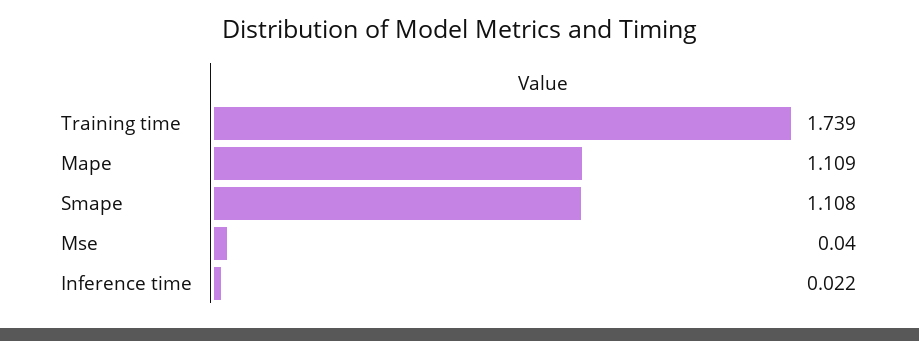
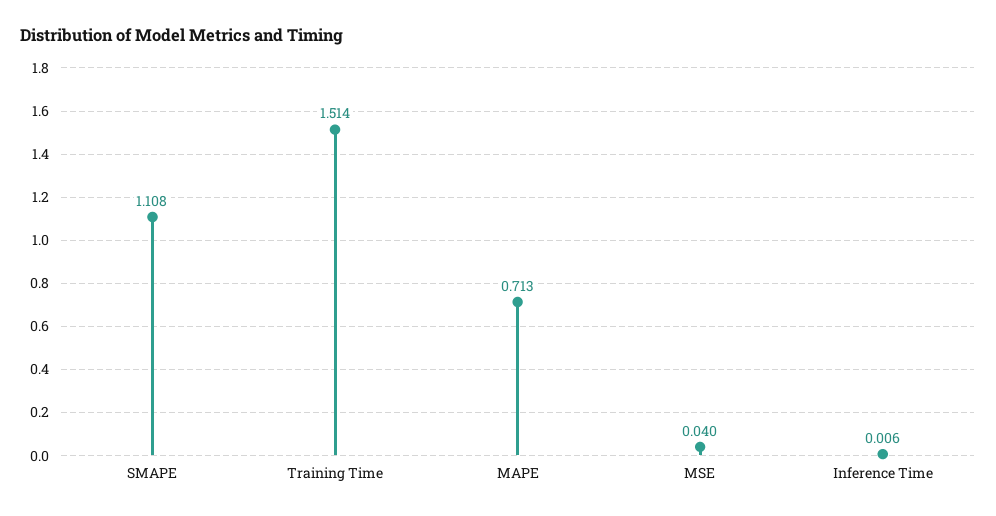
  {
-   "Training time": 1.739,
+   "Training time": 1.514,
-   "Mape": 1.109,
+   "Mape": 0.713,
    "Smape": 1.108,
    "Mse": 0.04,
-   "Inference time": 0.022
+   "Inference time": 0.006
  }

